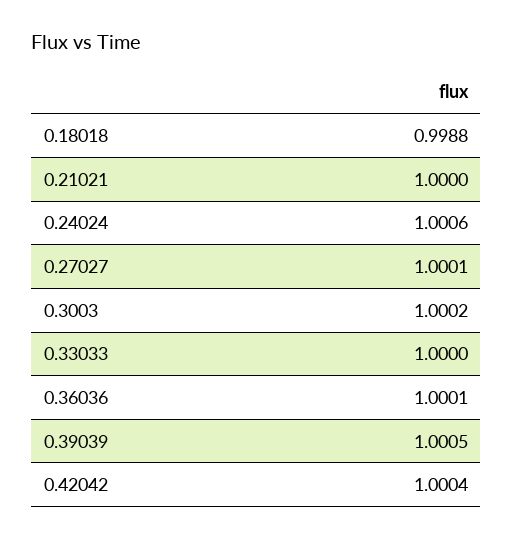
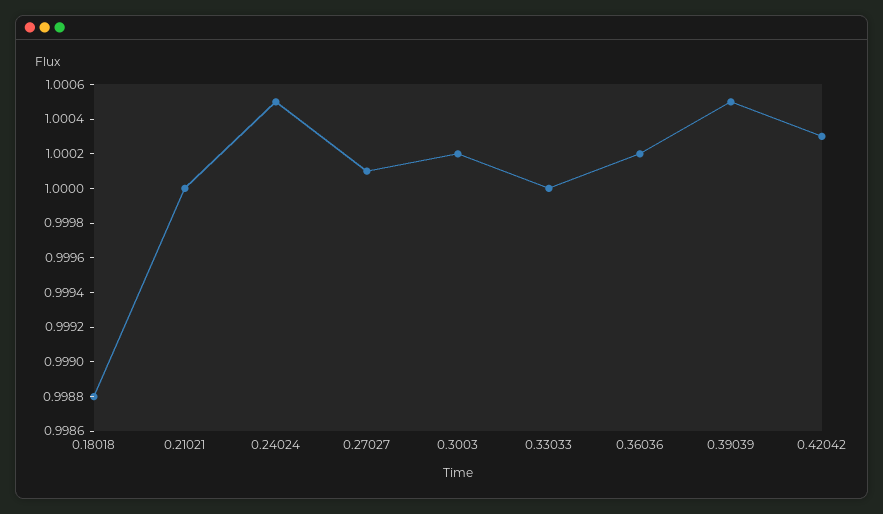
  {
    "0.18018": 0.9988,
    "0.21021": 1,
-   "0.24024": 1.0006,
+   "0.24024": 1.0005,
    "0.27027": 1.0001,
    "0.3003": 1.0002,
    "0.33033": 1,
-   "0.36036": 1.0001,
+   "0.36036": 1.0002,
    "0.39039": 1.0005,
-   "0.42042": 1.0004
+   "0.42042": 1.0003
  }

